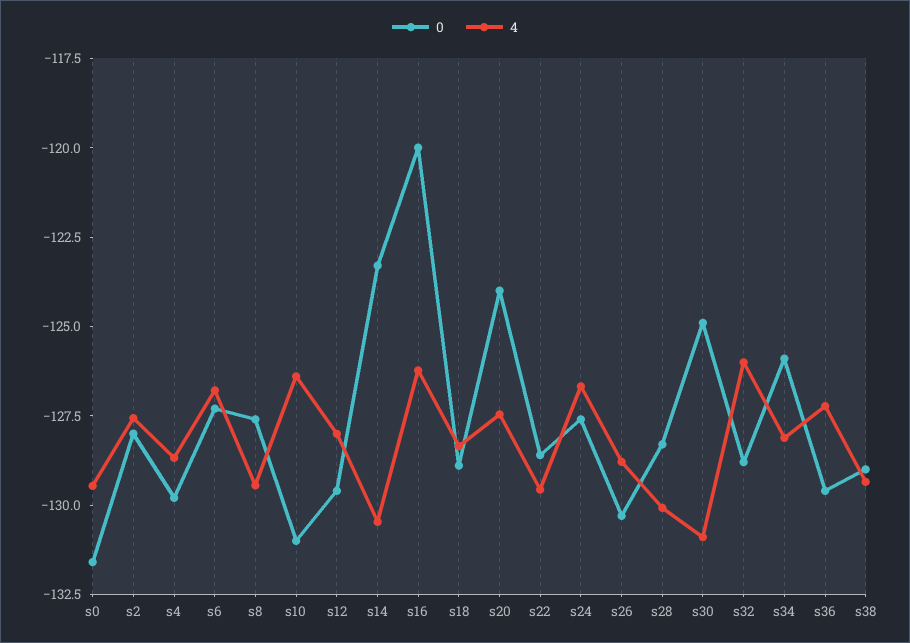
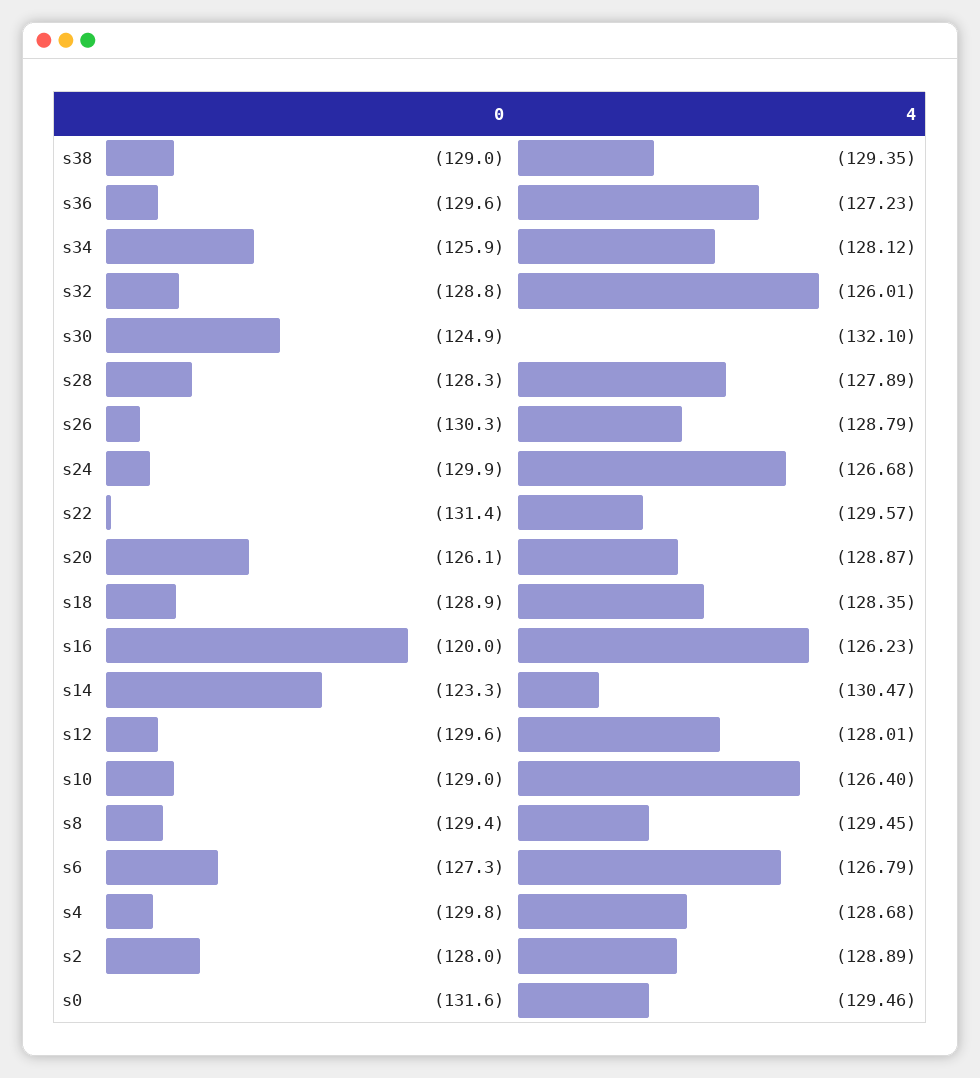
  {
    "0": {
      "s0": -131.6,
      "s2": -128,
      "s4": -129.8,
      "s6": -127.3,
-     "s8": -127.5,
+     "s8": -129.4,
-     "s10": -131,
+     "s10": -129,
      "s12": -129.6,
      "s14": -123.3,
      "s16": -120,
      "s18": -128.9,
-     "s20": -124,
+     "s20": -126.1,
-     "s22": -128.5,
+     "s22": -131.4,
-     "s24": -127.5,
+     "s24": -129.9,
      "s26": -130.3,
      "s28": -128.3,
      "s30": -124.9,
      "s32": -128.8,
      "s34": -125.9,
      "s36": -129.6,
      "s38": -129
    },
    "4": {
      "s0": -129.46,
-     "s2": -127.5,
+     "s2": -128.89,
      "s4": -128.68,
      "s6": -126.79,
      "s8": -129.45,
      "s10": -126.4,
      "s12": -128.01,
      "s14": -130.47,
      "s16": -126.23,
      "s18": -128.35,
-     "s20": -127.5,
+     "s20": -128.87,
      "s22": -129.57,
      "s24": -126.68,
      "s26": -128.79,
-     "s28": -130,
+     "s28": -127.89,
-     "s30": -131,
+     "s30": -132.1,
      "s32": -126.01,
      "s34": -128.12,
      "s36": -127.23,
      "s38": -129.35
    }
  }

